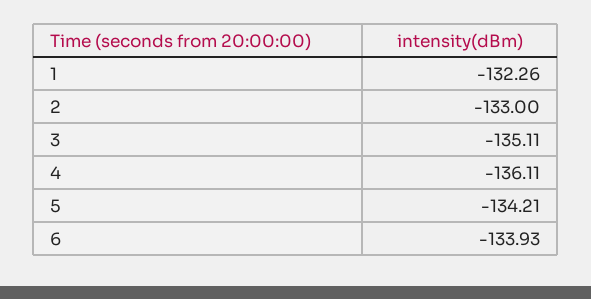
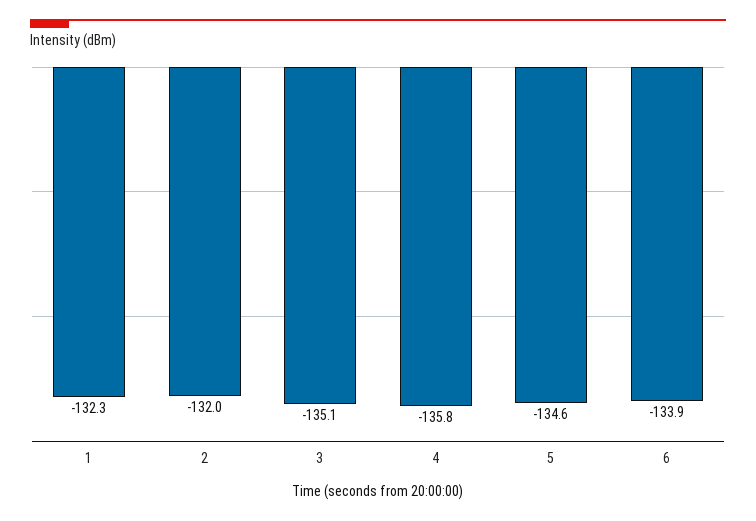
  {
    "1": -132.26,
-   "2": -133,
+   "2": -132,
    "3": -135.11,
-   "4": -136.11,
+   "4": -135.8,
-   "5": -134.21,
+   "5": -134.6,
    "6": -133.93
  }

